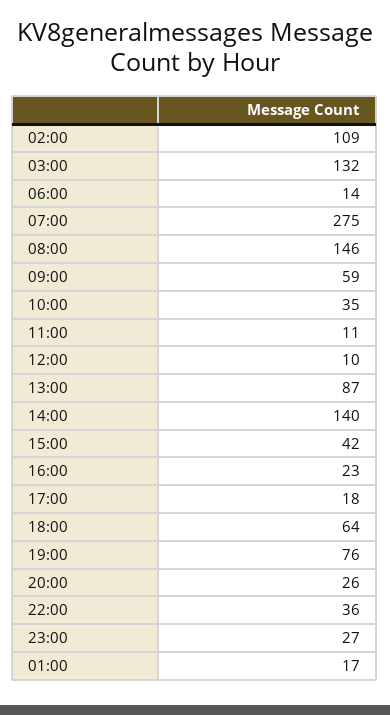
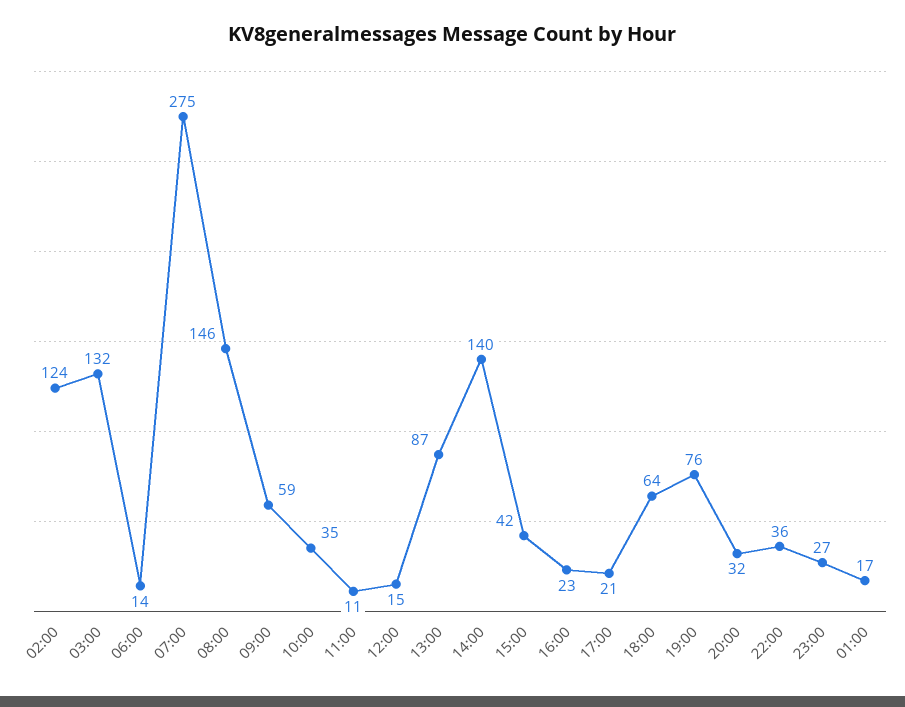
  {
-   "02:00": 109,
+   "02:00": 124,
    "03:00": 132,
    "06:00": 14,
    "07:00": 275,
    "08:00": 146,
    "09:00": 59,
    "10:00": 35,
    "11:00": 11,
-   "12:00": 10,
+   "12:00": 15,
    "13:00": 87,
    "14:00": 140,
    "15:00": 42,
    "16:00": 23,
-   "17:00": 18,
+   "17:00": 21,
    "18:00": 64,
    "19:00": 76,
-   "20:00": 26,
+   "20:00": 32,
    "22:00": 36,
    "23:00": 27,
    "01:00": 17
  }

